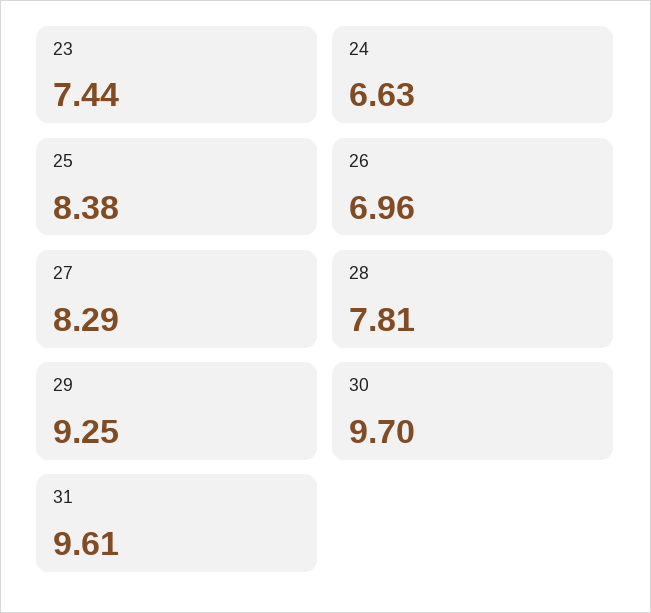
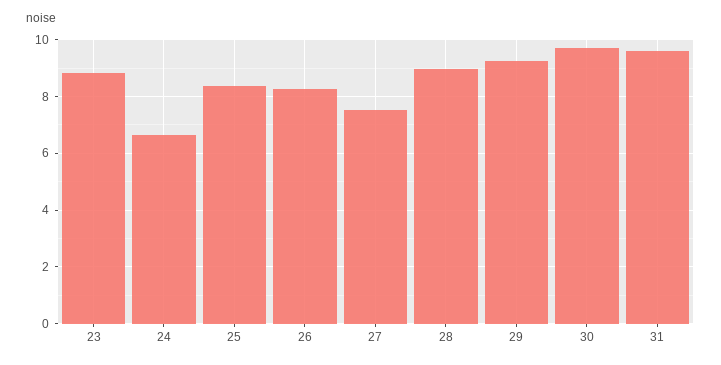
  {
-   "23": 7.44,
+   "23": 8.75,
    "24": 6.63,
    "25": 8.38,
-   "26": 6.96,
+   "26": 8.25,
-   "27": 8.29,
+   "27": 7.5,
-   "28": 7.81,
+   "28": 9,
    "29": 9.25,
    "30": 9.7,
    "31": 9.61
  }

